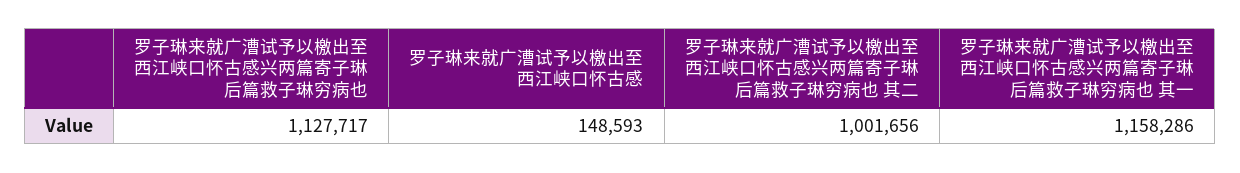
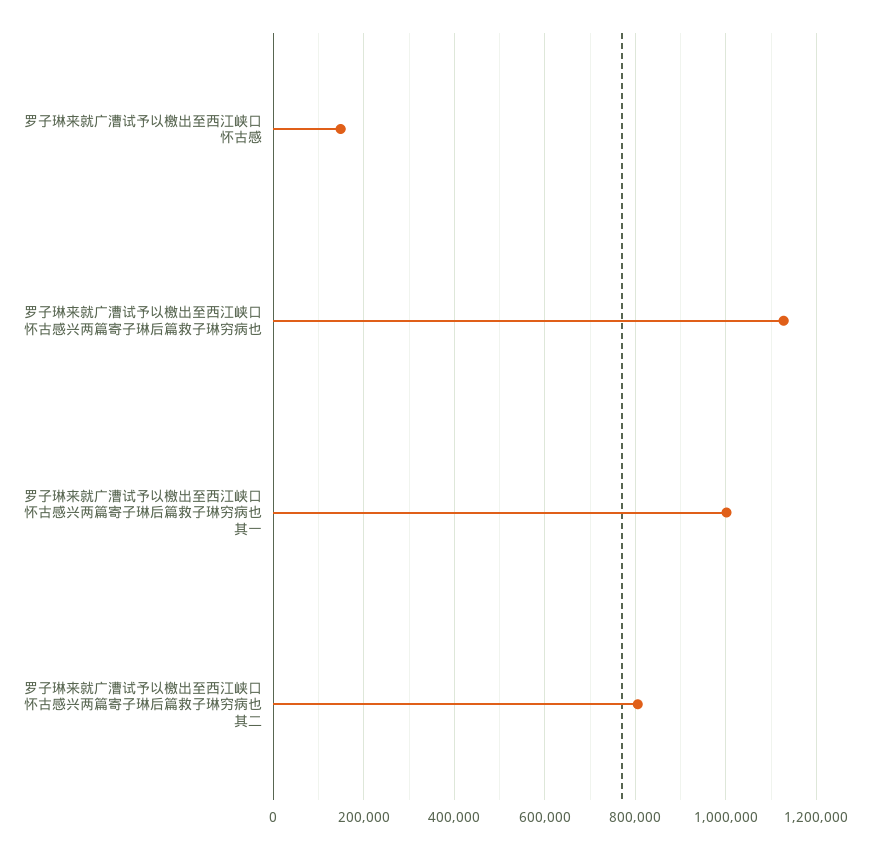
  {
    "罗子琳来就广漕试予以檄出至西江峡口怀古感兴两篇寄子琳后篇救子琳穷病也": 1127717,
    "罗子琳来就广漕试予以檄出至西江峡口怀古感": 148593,
-   "罗子琳来就广漕试予以檄出至西江峡口怀古感兴两篇寄子琳后篇救子琳穷病也 其二": 1001656,
+   "罗子琳来就广漕试予以檄出至西江峡口怀古感兴两篇寄子琳后篇救子琳穷病也 其二": 800000,
-   "罗子琳来就广漕试予以檄出至西江峡口怀古感兴两篇寄子琳后篇救子琳穷病也 其一": 1158286
+   "罗子琳来就广漕试予以檄出至西江峡口怀古感兴两篇寄子琳后篇救子琳穷病也 其一": 1000000
  }

